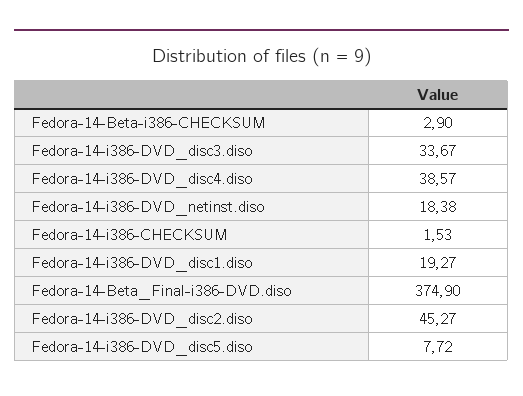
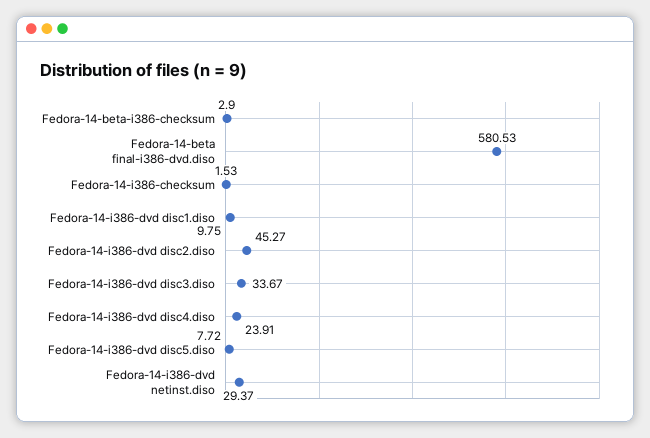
  {
    "Fedora-14-Beta-i386-CHECKSUM": 2.9,
    "Fedora-14-i386-DVD_disc3.diso": 33.67,
-   "Fedora-14-i386-DVD_disc4.diso": 38.57,
+   "Fedora-14-i386-DVD_disc4.diso": 23.91,
-   "Fedora-14-i386-DVD_netinst.diso": 18.38,
+   "Fedora-14-i386-DVD_netinst.diso": 29.37,
    "Fedora-14-i386-CHECKSUM": 1.53,
-   "Fedora-14-i386-DVD_disc1.diso": 19.27,
+   "Fedora-14-i386-DVD_disc1.diso": 9.75,
-   "Fedora-14-Beta_Final-i386-DVD.diso": 374.9,
+   "Fedora-14-Beta_Final-i386-DVD.diso": 580.53,
    "Fedora-14-i386-DVD_disc2.diso": 45.27,
    "Fedora-14-i386-DVD_disc5.diso": 7.72
  }

